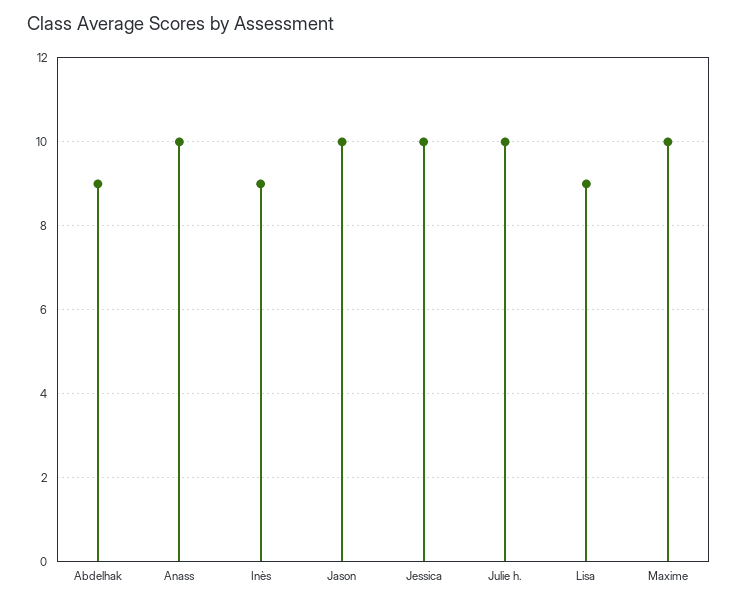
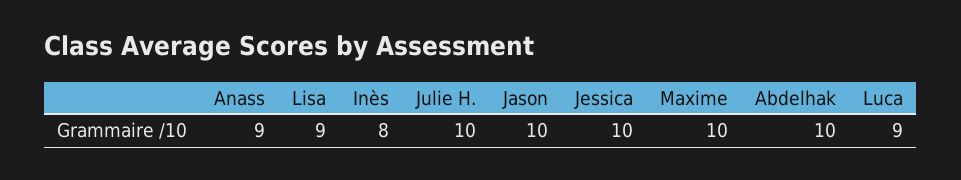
  {
-   "Abdelhak": 9,
+   "Abdelhak": 10,
-   "Anass": 10,
+   "Anass": 9,
-   "Inès": 9,
+   "Inès": 8,
    "Jason": 10,
    "Jessica": 10,
    "Julie h.": 10,
    "Lisa": 9,
-   "Maxime": 10
+   "Maxime": 10,
+   "Luca": 9
  }

